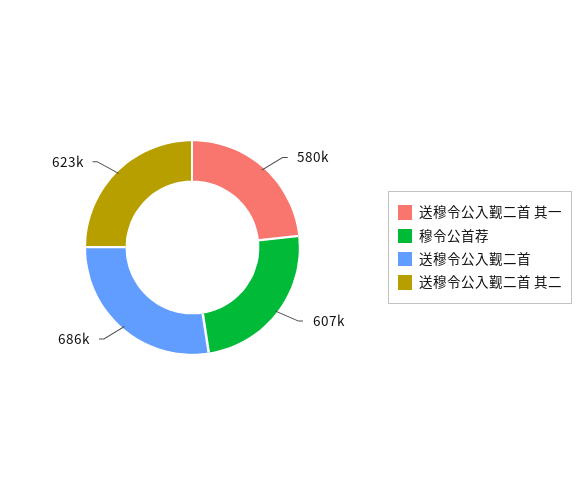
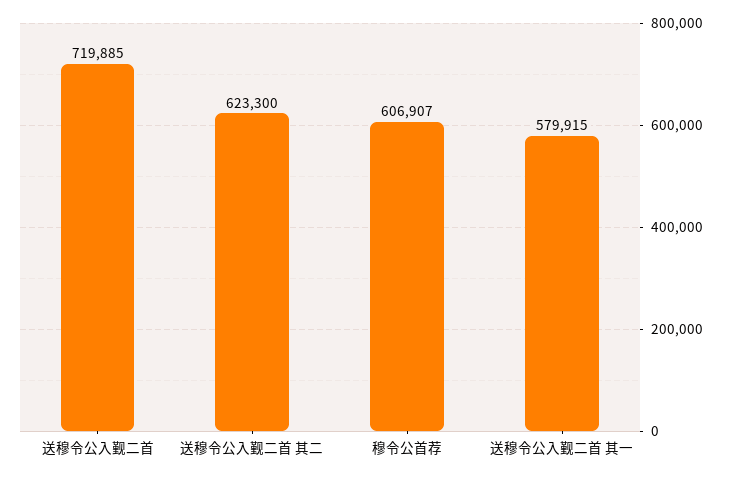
  {
    "送穆令公入觐二首 其一": 579915,
    "穆令公首荐": 606907,
-   "送穆令公入觐二首": 686000,
+   "送穆令公入觐二首": 719885,
    "送穆令公入觐二首 其二": 623300
  }

